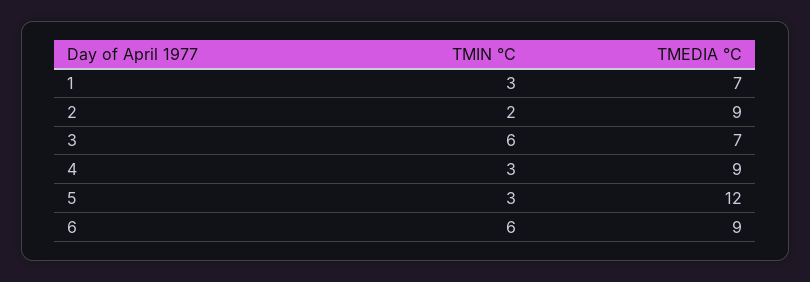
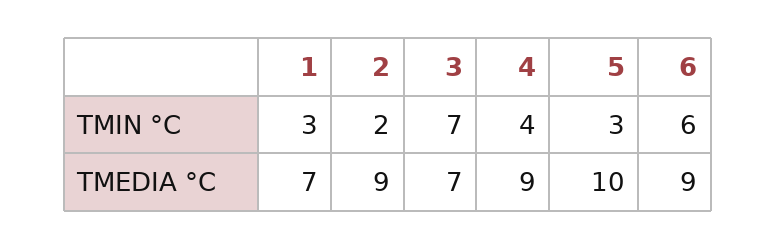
  {
    "TMIN °C": {
      "1": 3,
      "2": 2,
-     "3": 6,
+     "3": 7,
-     "4": 3,
+     "4": 4,
      "5": 3,
      "6": 6
    },
    "TMEDIA °C": {
      "1": 7,
      "2": 9,
      "3": 7,
      "4": 9,
-     "5": 12,
+     "5": 10,
      "6": 9
    }
  }

